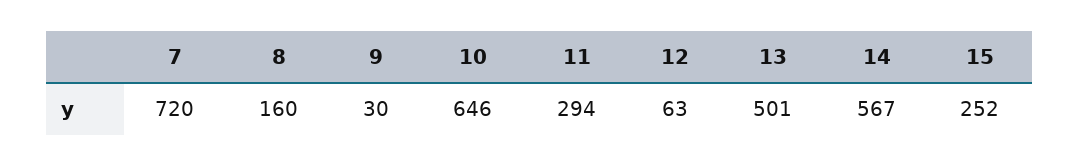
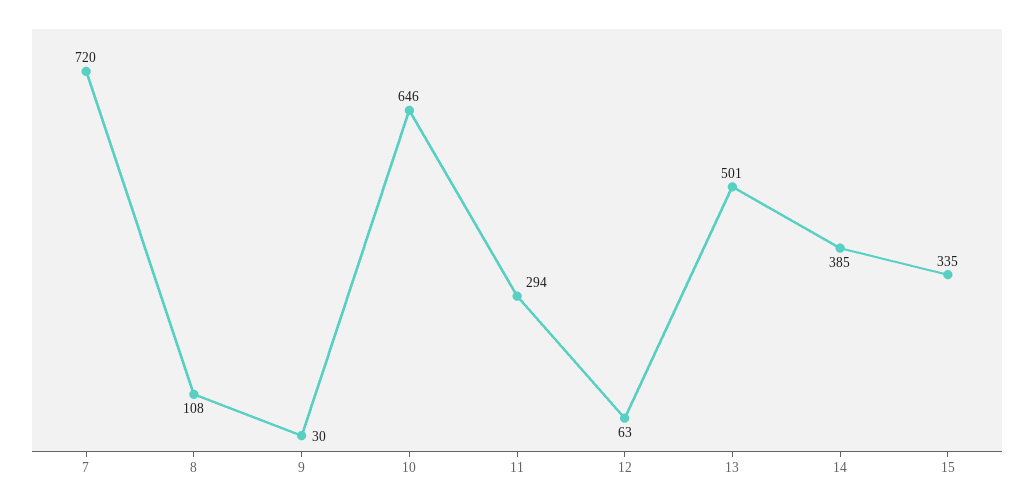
  {
    "7": 720,
-   "8": 160,
+   "8": 108,
    "9": 30,
    "10": 646,
    "11": 294,
    "12": 63,
    "13": 501,
-   "14": 567,
+   "14": 385,
-   "15": 252
+   "15": 335
  }

